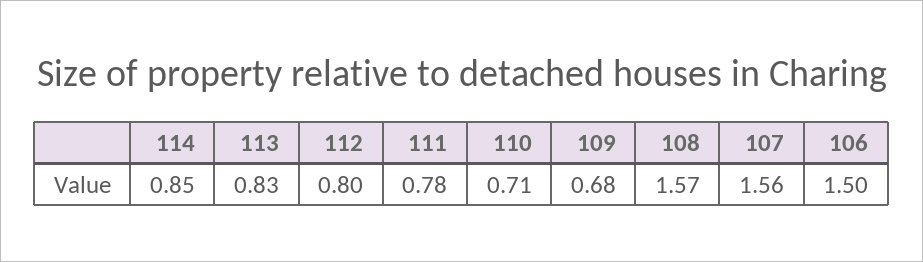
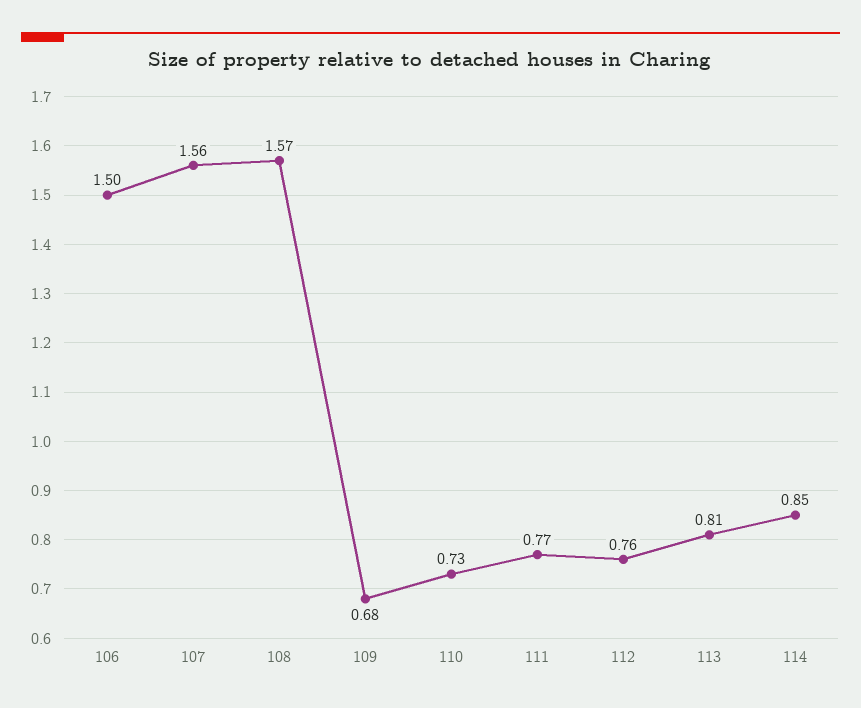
  {
    "114": 0.85,
-   "113": 0.83,
+   "113": 0.81,
-   "112": 0.8,
+   "112": 0.76,
-   "111": 0.78,
+   "111": 0.77,
-   "110": 0.71,
+   "110": 0.73,
    "109": 0.68,
    "108": 1.57,
    "107": 1.56,
    "106": 1.5
  }

